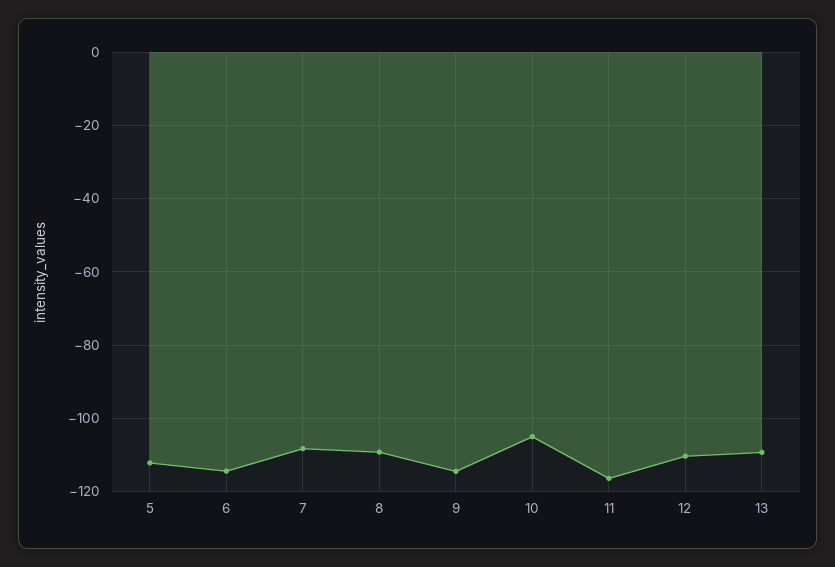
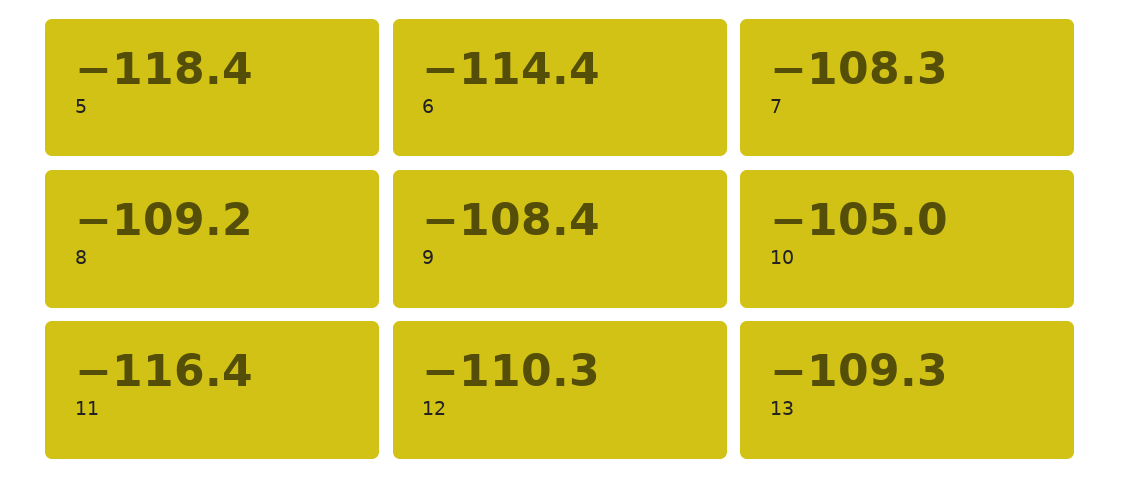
  {
-   "5": -112,
+   "5": -118.4,
    "6": -114.4,
    "7": -108.3,
    "8": -109.2,
-   "9": -114,
+   "9": -108.4,
    "10": -105,
    "11": -116.4,
    "12": -110.3,
    "13": -109.3
  }

